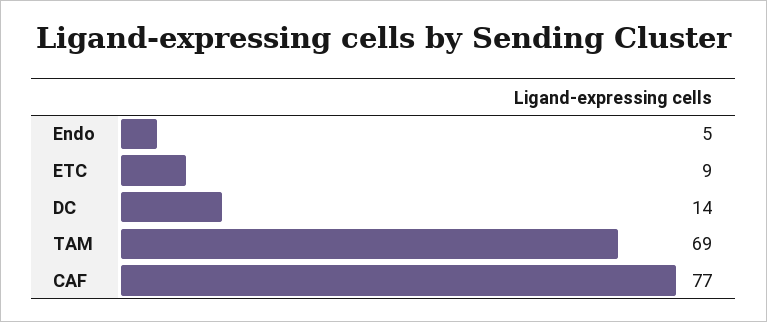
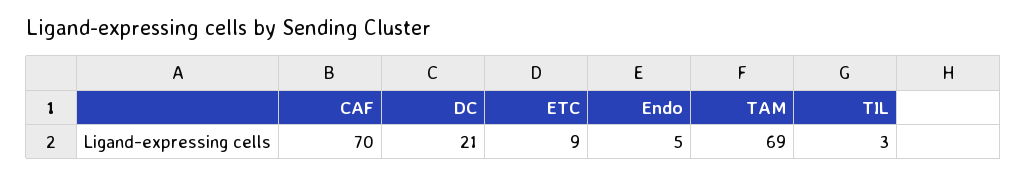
  {
    "Endo": 5,
    "ETC": 9,
-   "DC": 14,
+   "DC": 21,
    "TAM": 69,
-   "CAF": 77
+   "CAF": 70,
+   "TIL": 3
  }

